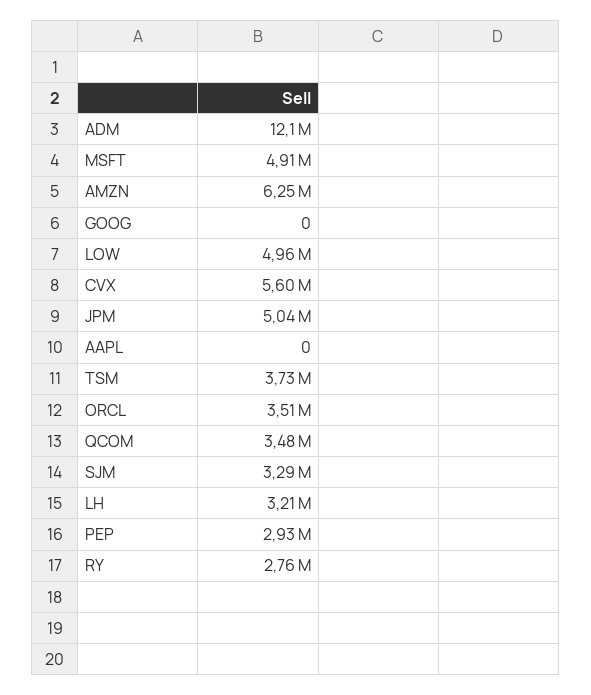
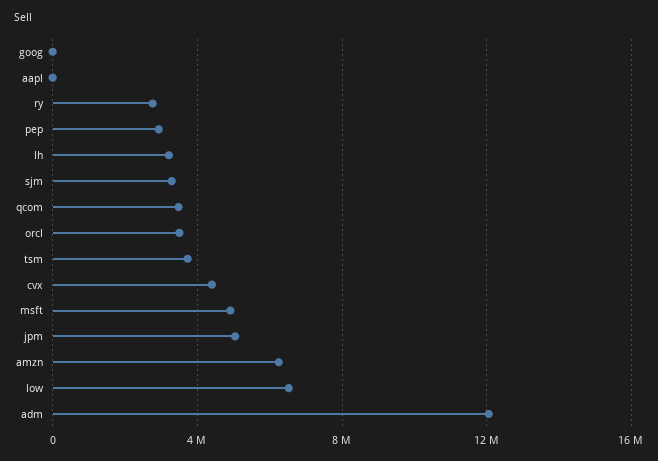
  {
    "ADM": 12100000,
    "MSFT": 4910000,
    "AMZN": 6250000,
    "GOOG": 0,
-   "LOW": 4960000,
+   "LOW": 6500000,
-   "CVX": 5600000,
+   "CVX": 4500000,
    "JPM": 5040000,
    "AAPL": 0,
    "TSM": 3730000,
    "ORCL": 3510000,
    "QCOM": 3480000,
    "SJM": 3290000,
    "LH": 3210000,
    "PEP": 2930000,
    "RY": 2760000
  }

